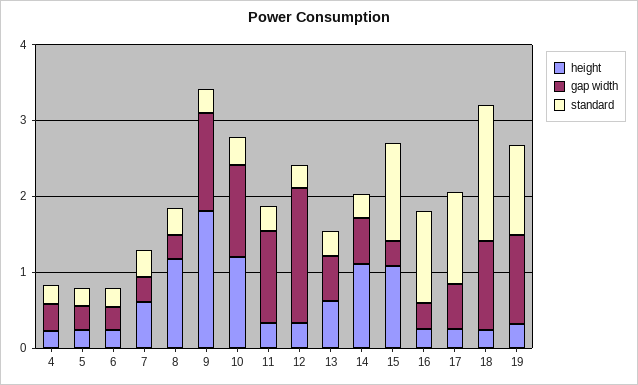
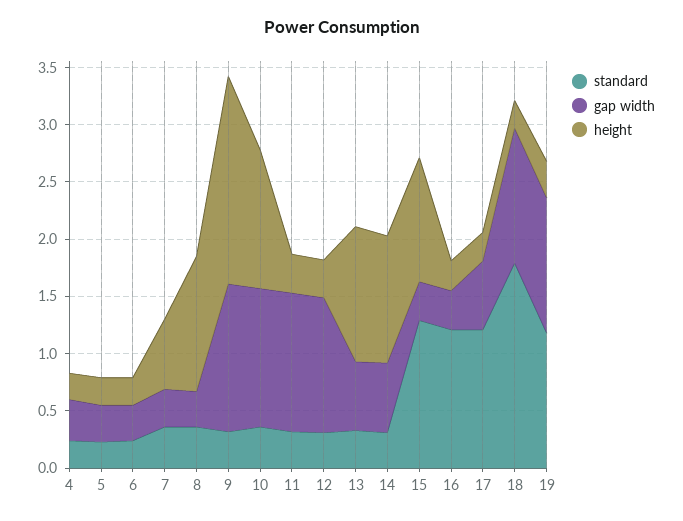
  {
    "height": {
      "4": 0.2,
      "5": 0.2,
      "6": 0.2,
      "7": 0.6,
      "8": 1.2,
      "9": 1.8,
      "10": 1.2,
      "11": 0.3,
      "12": 0.3,
-     "13": 0.6,
+     "13": 1.2,
      "14": 1.1,
      "15": 1.1,
      "16": 0.3,
      "17": 0.3,
      "18": 0.2,
      "19": 0.3
    },
    "gap width": {
      "4": 0.4,
      "5": 0.3,
      "6": 0.3,
      "7": 0.3,
      "8": 0.3,
      "9": 1.3,
      "10": 1.2,
      "11": 1.2,
-     "12": 1.8,
+     "12": 1.2,
      "13": 0.6,
      "14": 0.6,
      "15": 0.3,
      "16": 0.3,
      "17": 0.6,
      "18": 1.2,
      "19": 1.2
    },
    "standard": {
      "4": 0.2,
      "5": 0.2,
      "6": 0.2,
      "7": 0.4,
      "8": 0.4,
      "9": 0.3,
      "10": 0.4,
      "11": 0.3,
      "12": 0.3,
      "13": 0.3,
      "14": 0.3,
      "15": 1.3,
      "16": 1.2,
      "17": 1.2,
      "18": 1.8,
      "19": 1.2
    }
  }

